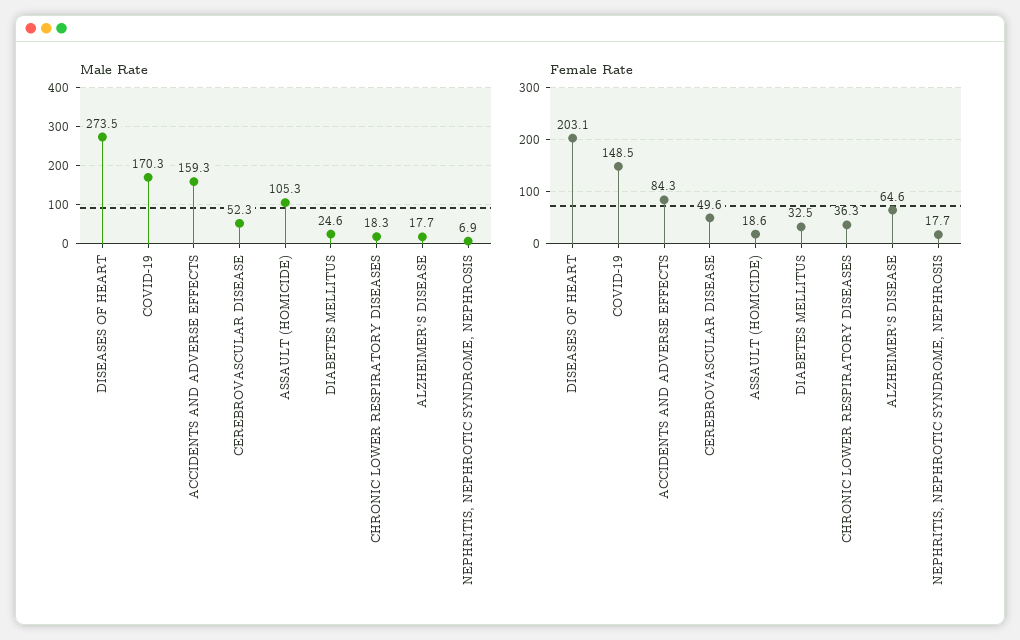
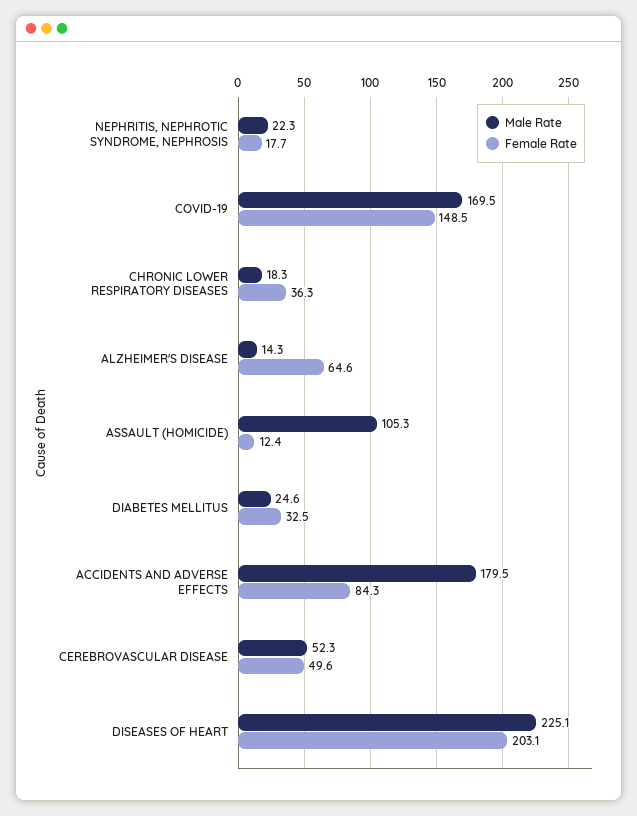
  {
    "Male Rate": {
-     "DISEASES OF HEART": 273.5,
+     "DISEASES OF HEART": 225.1,
-     "COVID-19": 170.3,
+     "COVID-19": 169.5,
-     "ACCIDENTS AND ADVERSE EFFECTS": 159.3,
+     "ACCIDENTS AND ADVERSE EFFECTS": 179.5,
      "CEREBROVASCULAR DISEASE": 52.3,
      "ASSAULT (HOMICIDE)": 105.3,
      "DIABETES MELLITUS": 24.6,
      "CHRONIC LOWER RESPIRATORY DISEASES": 18.3,
-     "ALZHEIMER'S DISEASE": 17.7,
+     "ALZHEIMER'S DISEASE": 14.3,
-     "NEPHRITIS, NEPHROTIC SYNDROME, NEPHROSIS": 6.9
+     "NEPHRITIS, NEPHROTIC SYNDROME, NEPHROSIS": 22.3
    },
    "Female Rate": {
      "DISEASES OF HEART": 203.1,
      "COVID-19": 148.5,
      "ACCIDENTS AND ADVERSE EFFECTS": 84.3,
      "CEREBROVASCULAR DISEASE": 49.6,
-     "ASSAULT (HOMICIDE)": 18.6,
+     "ASSAULT (HOMICIDE)": 12.4,
      "DIABETES MELLITUS": 32.5,
      "CHRONIC LOWER RESPIRATORY DISEASES": 36.3,
      "ALZHEIMER'S DISEASE": 64.6,
      "NEPHRITIS, NEPHROTIC SYNDROME, NEPHROSIS": 17.7
    }
  }

